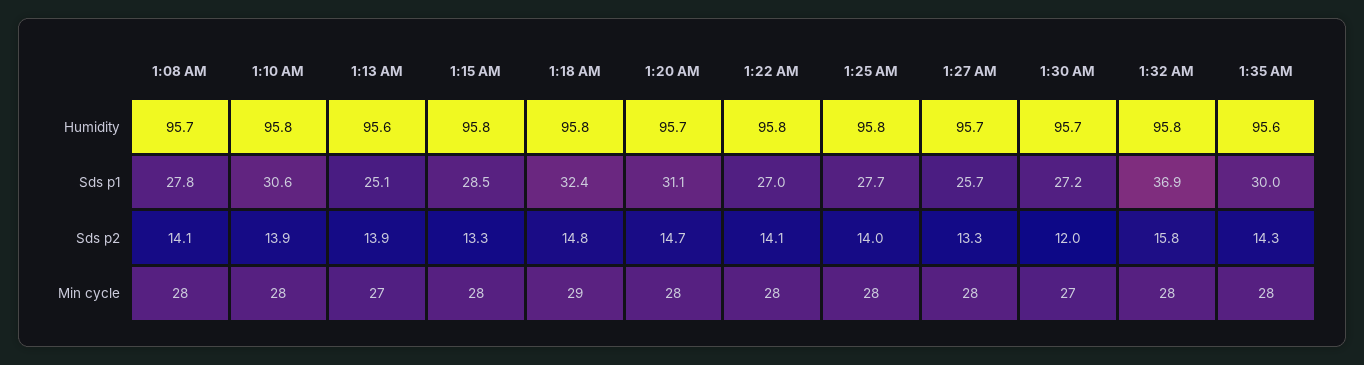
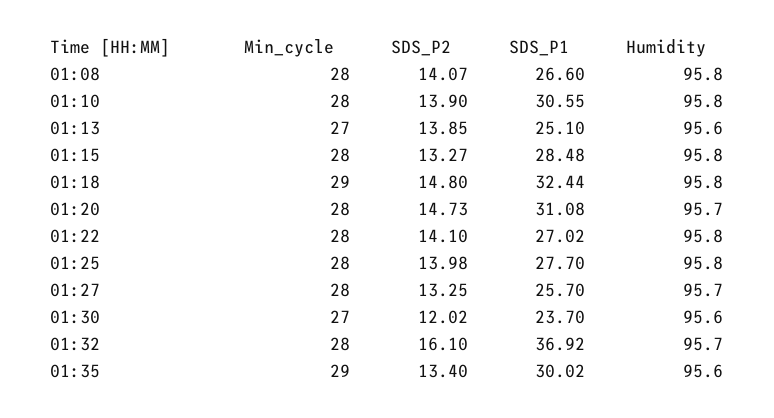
  {
    "1:08 AM": {
-     "Humidity": 95.7,
+     "Humidity": 95.8,
-     "Sds p1": 27.8,
+     "Sds p1": 26.6,
      "Sds p2": 14.07,
      "Min cycle": 28
    },
    "1:10 AM": {
      "Humidity": 95.8,
      "Sds p1": 30.55,
      "Sds p2": 13.9,
      "Min cycle": 28
    },
    "1:13 AM": {
      "Humidity": 95.6,
      "Sds p1": 25.1,
      "Sds p2": 13.85,
      "Min cycle": 27
    },
    "1:15 AM": {
      "Humidity": 95.8,
      "Sds p1": 28.48,
      "Sds p2": 13.27,
      "Min cycle": 28
    },
    "1:18 AM": {
      "Humidity": 95.8,
      "Sds p1": 32.44,
      "Sds p2": 14.8,
      "Min cycle": 29
    },
    "1:20 AM": {
      "Humidity": 95.7,
      "Sds p1": 31.08,
      "Sds p2": 14.73,
      "Min cycle": 28
    },
    "1:22 AM": {
      "Humidity": 95.8,
      "Sds p1": 27.02,
      "Sds p2": 14.1,
      "Min cycle": 28
    },
    "1:25 AM": {
      "Humidity": 95.8,
      "Sds p1": 27.7,
      "Sds p2": 13.98,
      "Min cycle": 28
    },
    "1:27 AM": {
      "Humidity": 95.7,
      "Sds p1": 25.7,
      "Sds p2": 13.25,
      "Min cycle": 28
    },
    "1:30 AM": {
-     "Humidity": 95.7,
+     "Humidity": 95.6,
-     "Sds p1": 27.2,
+     "Sds p1": 23.7,
      "Sds p2": 12.02,
      "Min cycle": 27
    },
    "1:32 AM": {
-     "Humidity": 95.8,
+     "Humidity": 95.7,
      "Sds p1": 36.92,
-     "Sds p2": 15.8,
+     "Sds p2": 16.1,
      "Min cycle": 28
    },
    "1:35 AM": {
      "Humidity": 95.6,
      "Sds p1": 30.02,
-     "Sds p2": 14.3,
+     "Sds p2": 13.4,
-     "Min cycle": 28
+     "Min cycle": 29
    }
  }

